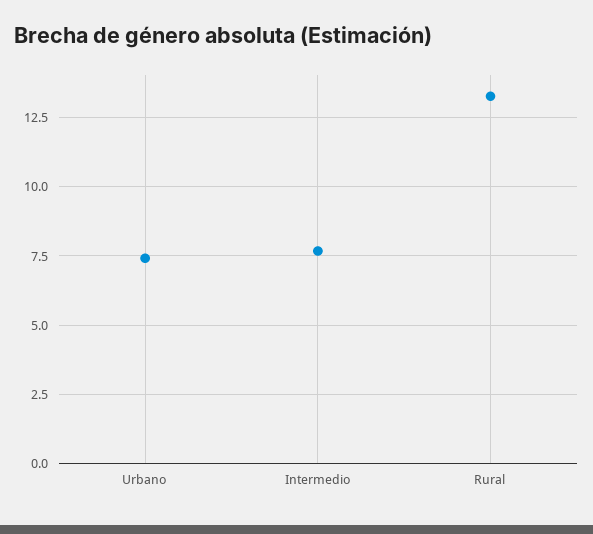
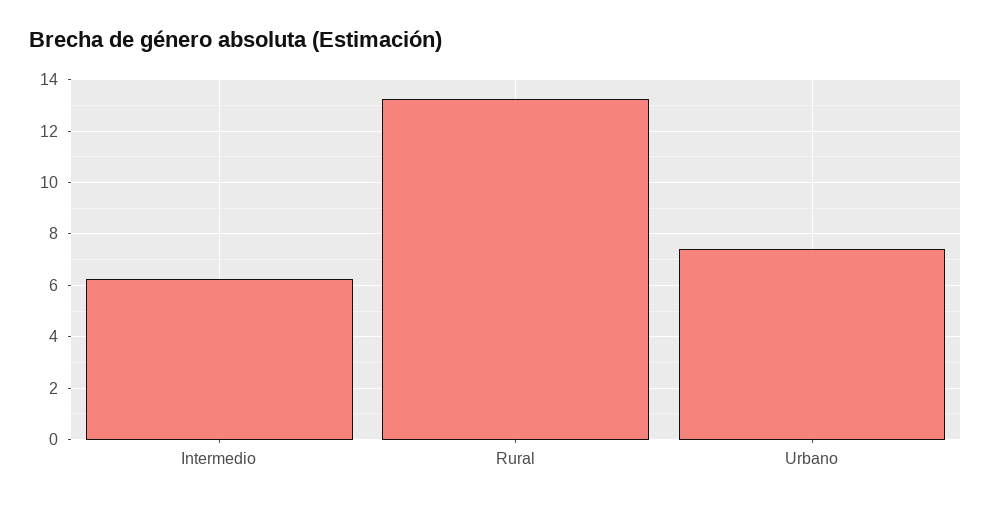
  {
    "Urbano": 7.5,
-   "Intermedio": 7.75,
+   "Intermedio": 6.25,
    "Rural": 13.25
  }

